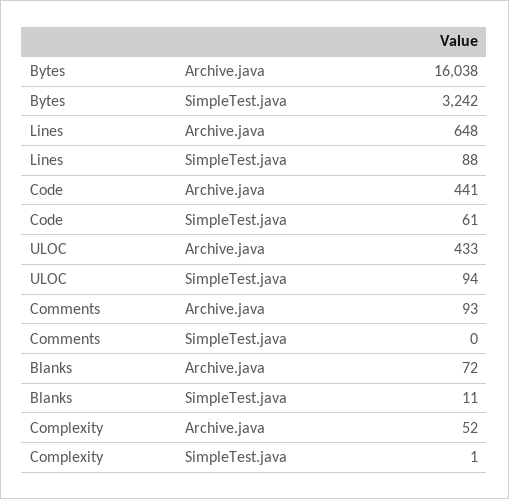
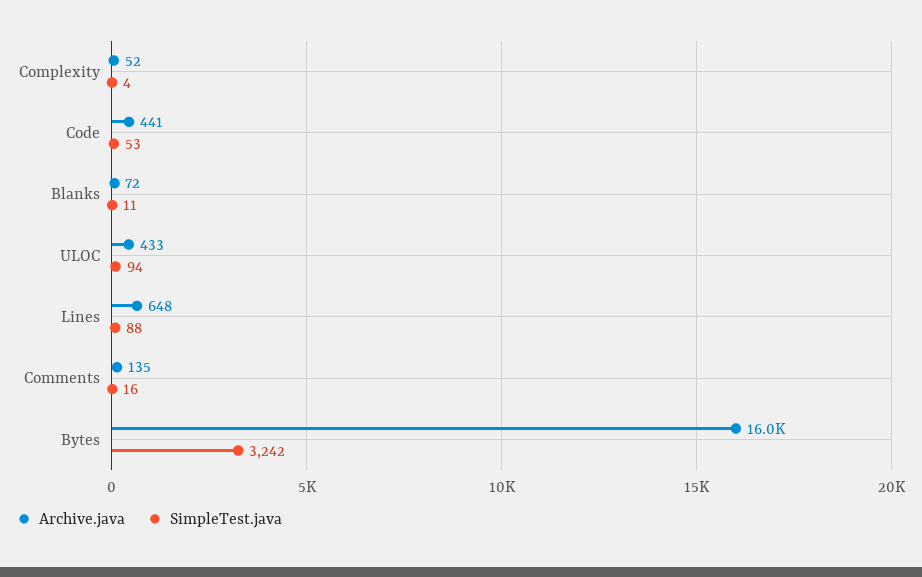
  {
    "Archive.java": {
      "Bytes": 16038,
      "Lines": 648,
      "Code": 441,
      "ULOC": 433,
-     "Comments": 93,
+     "Comments": 135,
      "Blanks": 72,
      "Complexity": 52
    },
    "SimpleTest.java": {
      "Bytes": 3242,
      "Lines": 88,
-     "Code": 61,
+     "Code": 53,
      "ULOC": 94,
-     "Comments": 0,
+     "Comments": 16,
      "Blanks": 11,
-     "Complexity": 1
+     "Complexity": 4
    }
  }

